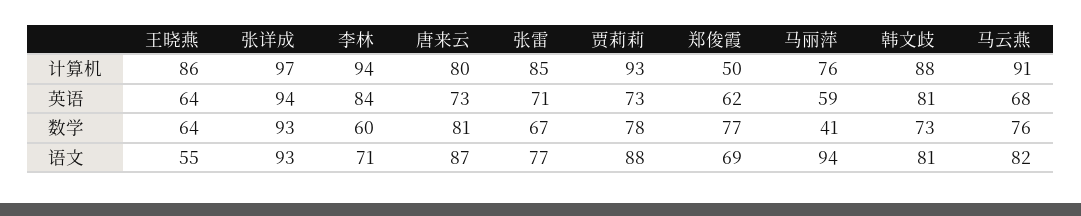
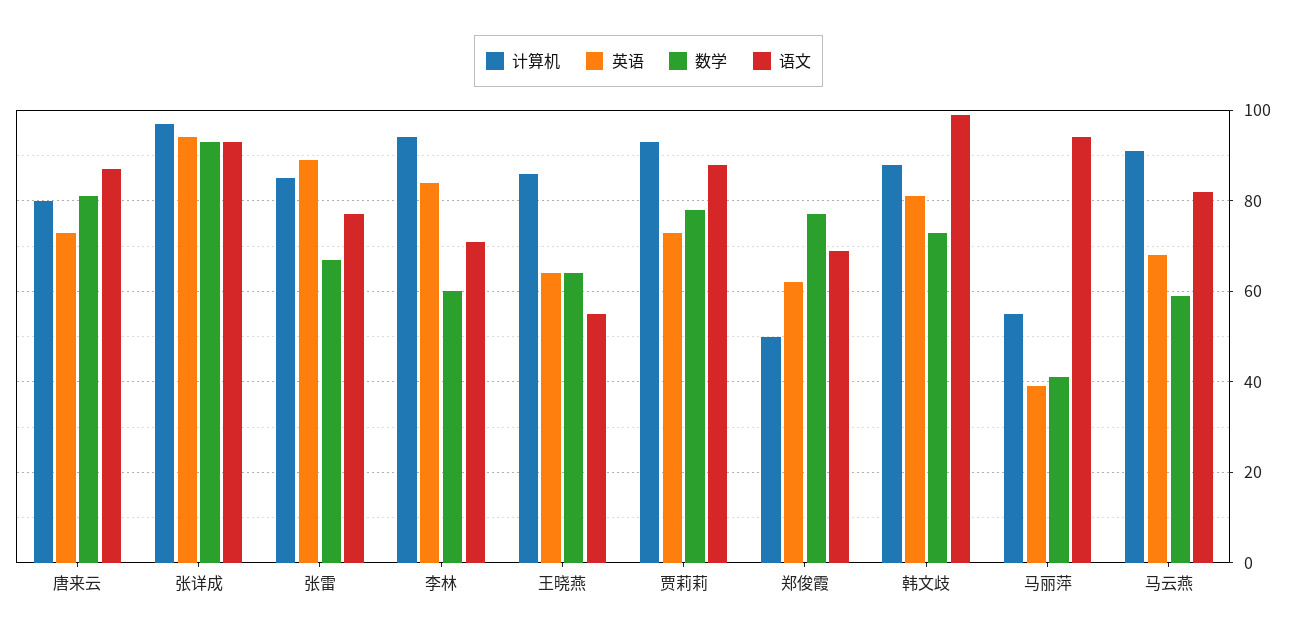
  {
    "计算机": {
      "王晓燕": 86,
      "张详成": 97,
      "李林": 94,
      "唐来云": 80,
      "张雷": 85,
      "贾莉莉": 93,
      "郑俊霞": 50,
-     "马丽萍": 76,
+     "马丽萍": 55,
      "韩文歧": 88,
      "马云燕": 91
    },
    "英语": {
      "王晓燕": 64,
      "张详成": 94,
      "李林": 84,
      "唐来云": 73,
-     "张雷": 71,
+     "张雷": 90,
      "贾莉莉": 73,
      "郑俊霞": 62,
-     "马丽萍": 59,
+     "马丽萍": 40,
      "韩文歧": 81,
      "马云燕": 68
    },
    "数学": {
      "王晓燕": 64,
      "张详成": 93,
      "李林": 60,
      "唐来云": 81,
      "张雷": 67,
      "贾莉莉": 78,
      "郑俊霞": 77,
      "马丽萍": 41,
      "韩文歧": 73,
-     "马云燕": 76
+     "马云燕": 60
    },
    "语文": {
      "王晓燕": 55,
      "张详成": 93,
      "李林": 71,
      "唐来云": 87,
      "张雷": 77,
      "贾莉莉": 88,
      "郑俊霞": 69,
      "马丽萍": 94,
-     "韩文歧": 81,
+     "韩文歧": 100,
      "马云燕": 82
    }
  }

